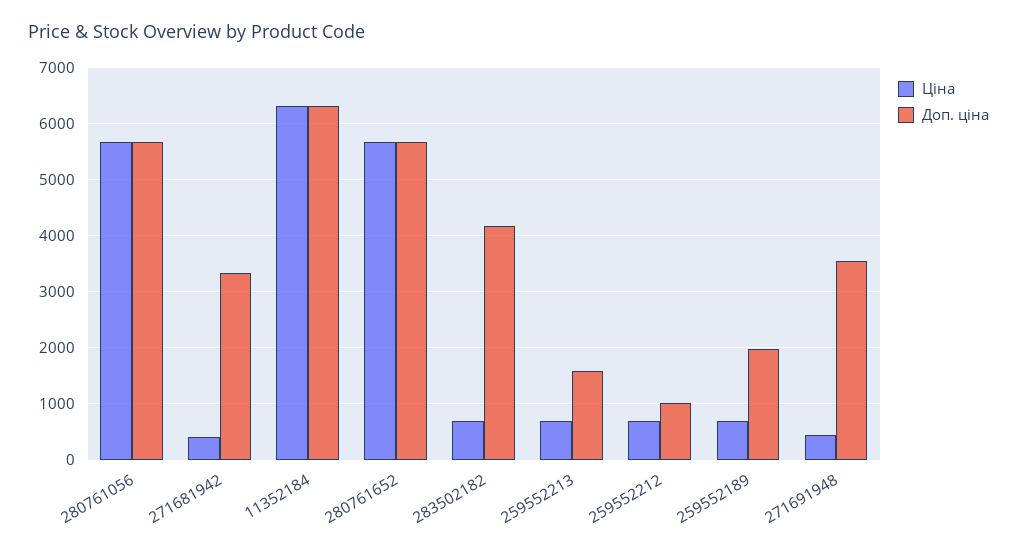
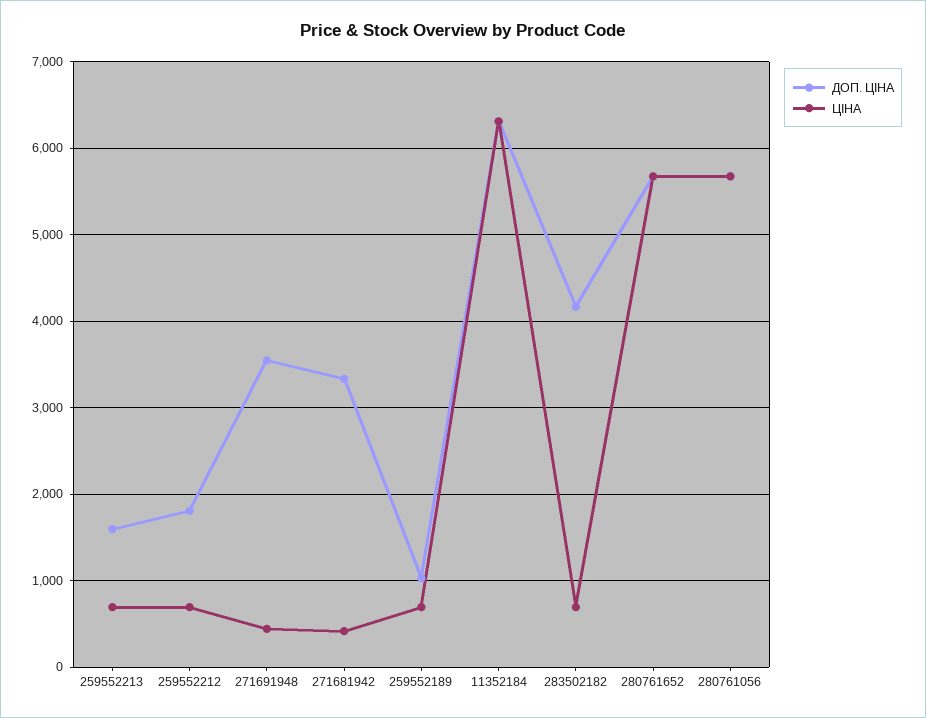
  {
    "Ціна": {
      "280761056": 5700,
      "271681942": 400,
      "11352184": 6300,
      "280761652": 5700,
      "283502182": 700,
      "259552213": 700,
      "259552212": 700,
      "259552189": 700,
      "271691948": 400
    },
    "Доп. ціна": {
      "280761056": 5700,
      "271681942": 3300,
      "11352184": 6300,
      "280761652": 5700,
      "283502182": 4200,
      "259552213": 1600,
-     "259552212": 1000,
+     "259552212": 1800,
-     "259552189": 2000,
+     "259552189": 1000,
      "271691948": 3500
    }
  }

